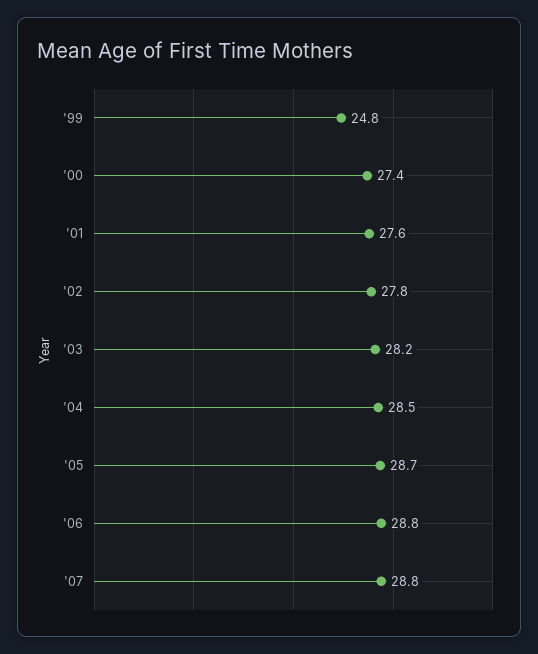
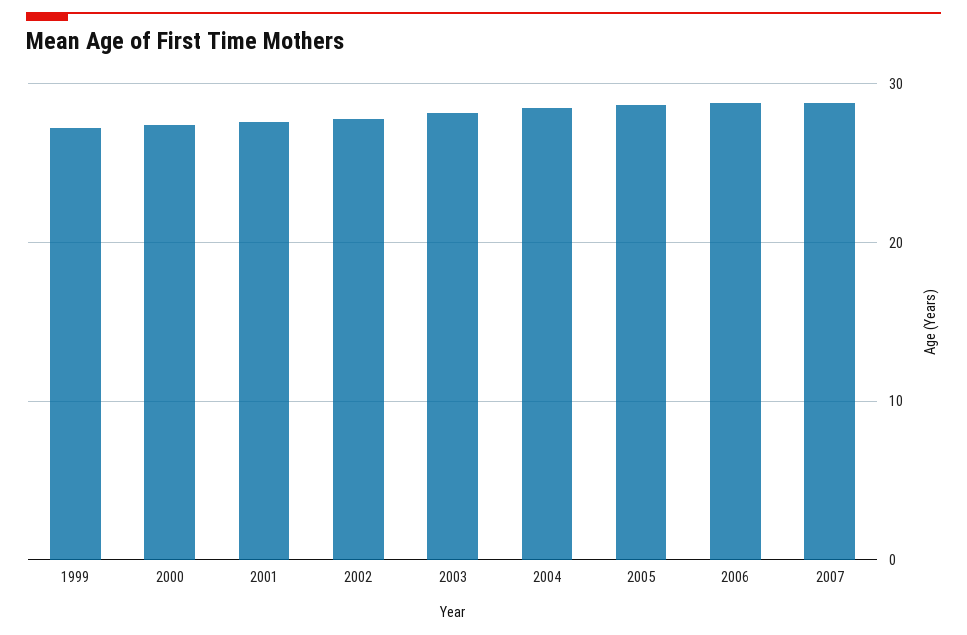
  {
-   "'99": 24.8,
+   "'99": 27,
    "'00": 27.4,
    "'01": 27.6,
    "'02": 27.8,
    "'03": 28.2,
    "'04": 28.5,
    "'05": 28.7,
    "'06": 28.8,
    "'07": 28.8
  }

